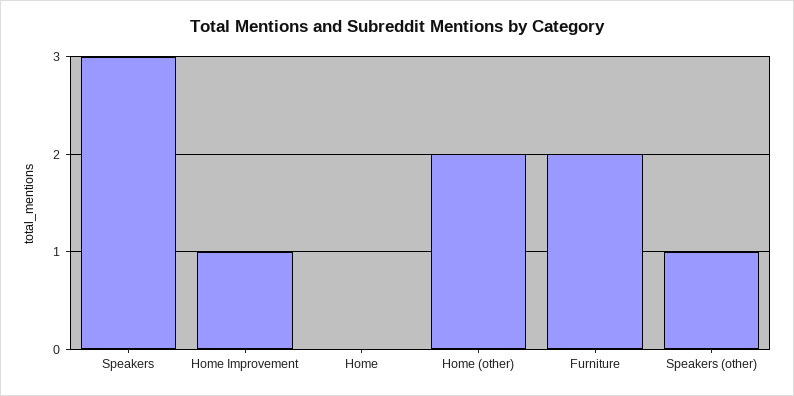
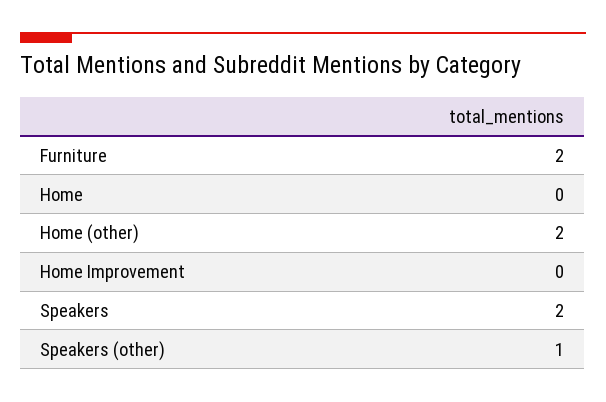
  {
-   "Speakers": 3,
+   "Speakers": 2,
-   "Home Improvement": 1,
+   "Home Improvement": 0,
    "Home": 0,
    "Home (other)": 2,
    "Furniture": 2,
    "Speakers (other)": 1
  }

